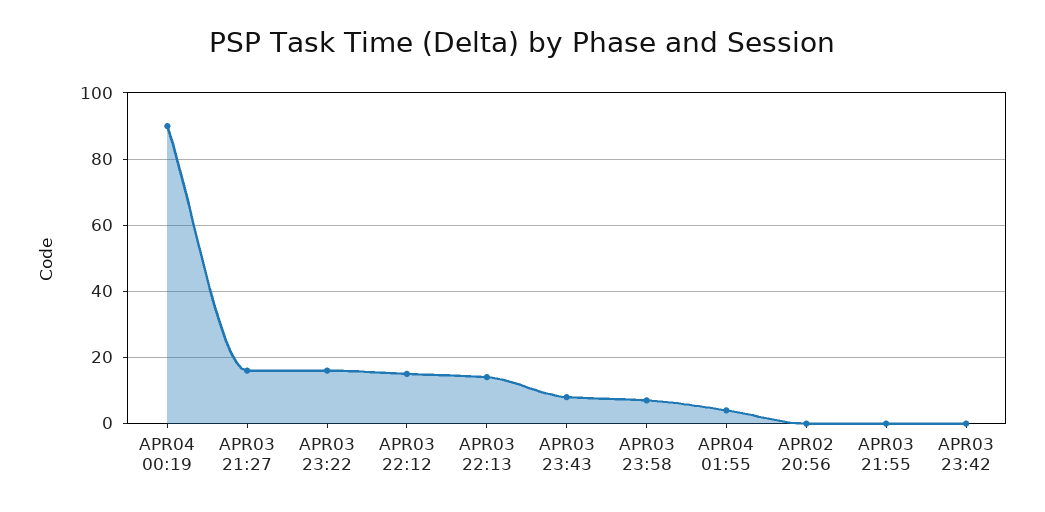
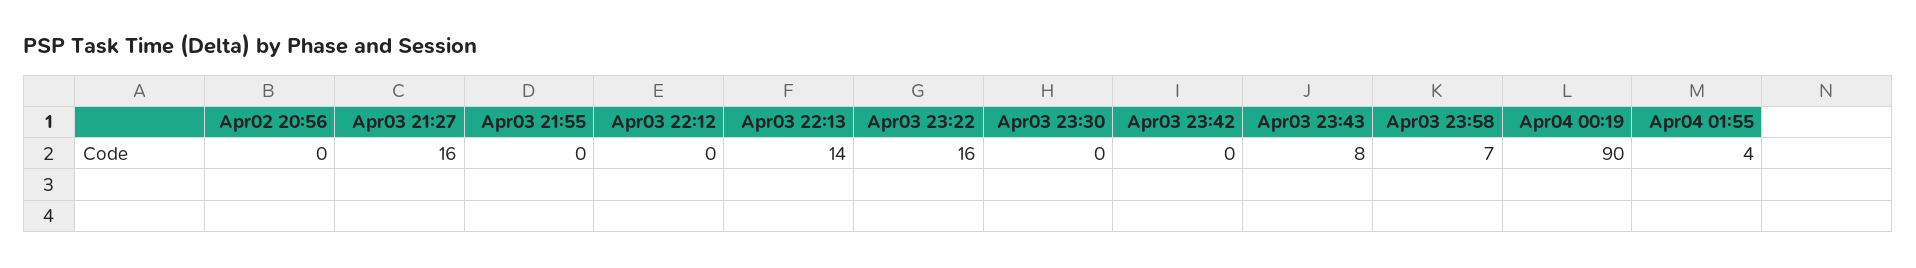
  {
    "APR04 00:19": 90,
    "APR03 21:27": 16,
    "APR03 23:22": 16,
-   "APR03 22:12": 15,
+   "APR03 22:12": 0,
    "APR03 22:13": 14,
    "APR03 23:43": 8,
    "APR03 23:58": 7,
    "APR04 01:55": 4,
    "APR02 20:56": 0,
    "APR03 21:55": 0,
-   "APR03 23:42": 0
+   "APR03 23:42": 0,
+   "Apr03 23:30": 0
  }

